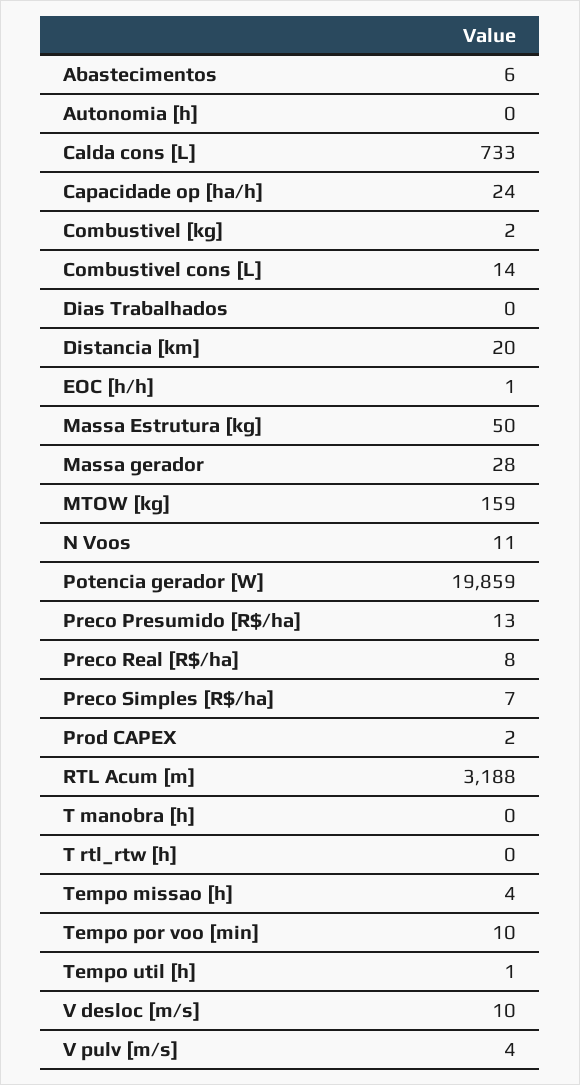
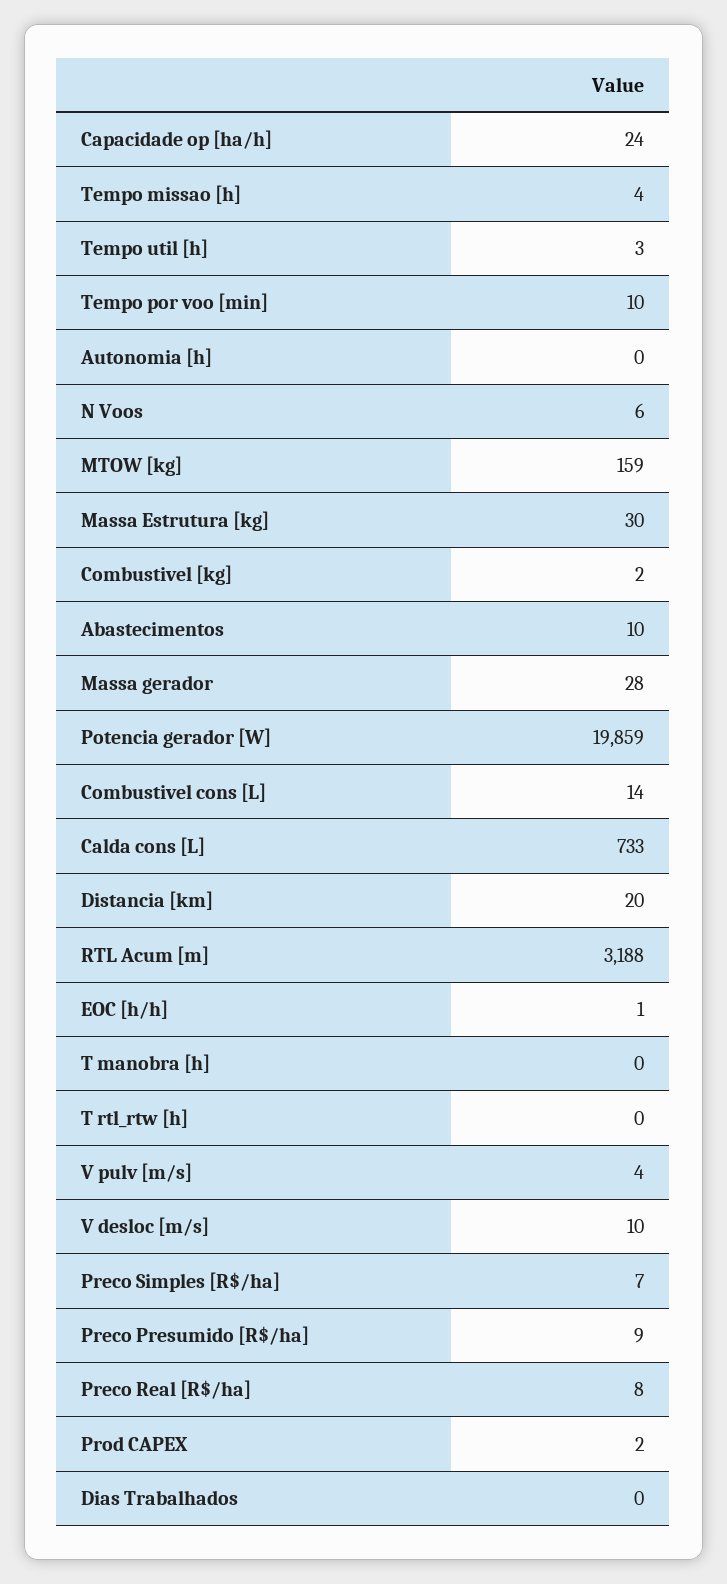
  {
-   "Abastecimentos": 6,
+   "Abastecimentos": 10,
    "Autonomia [h]": 0,
    "Calda cons [L]": 733,
    "Capacidade op [ha/h]": 24,
    "Combustivel [kg]": 2,
    "Combustivel cons [L]": 14,
    "Dias Trabalhados": 0,
    "Distancia [km]": 20,
    "EOC [h/h]": 1,
-   "Massa Estrutura [kg]": 50,
+   "Massa Estrutura [kg]": 30,
    "Massa gerador": 28,
    "MTOW [kg]": 159,
-   "N Voos": 11,
+   "N Voos": 6,
    "Potencia gerador [W]": 19859,
-   "Preco Presumido [R$/ha]": 13,
+   "Preco Presumido [R$/ha]": 9,
    "Preco Real [R$/ha]": 8,
    "Preco Simples [R$/ha]": 7,
    "Prod CAPEX": 2,
    "RTL Acum [m]": 3188,
    "T manobra [h]": 0,
    "T rtl_rtw [h]": 0,
    "Tempo missao [h]": 4,
    "Tempo por voo [min]": 10,
-   "Tempo util [h]": 1,
+   "Tempo util [h]": 3,
    "V desloc [m/s]": 10,
    "V pulv [m/s]": 4
  }

